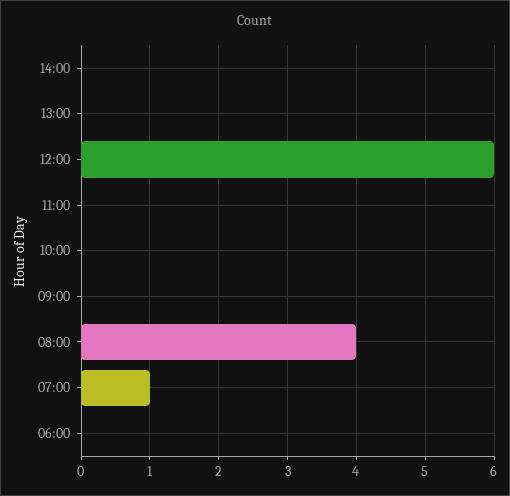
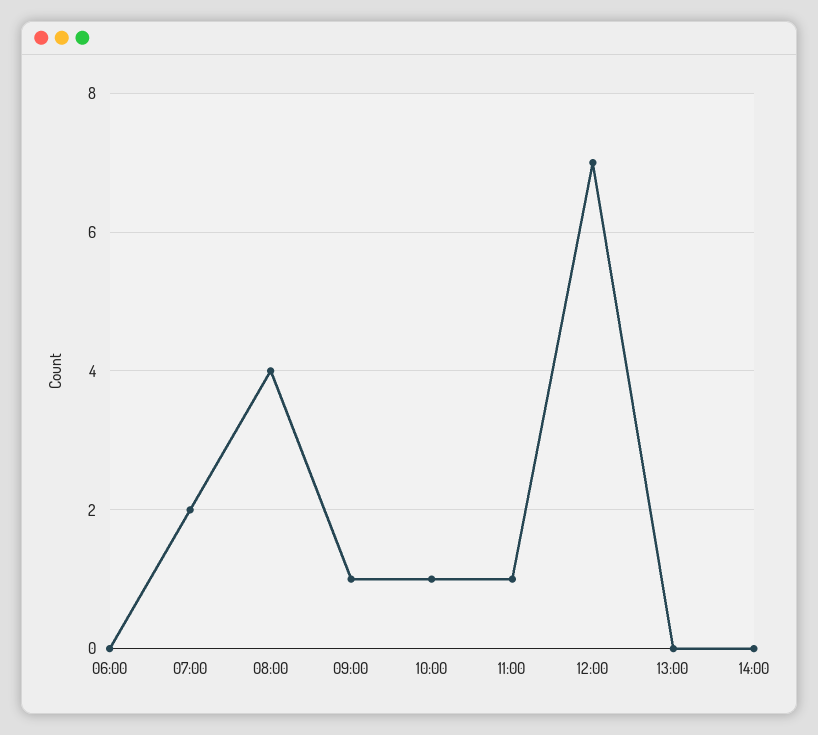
  {
    "14:00": 0,
    "13:00": 0,
-   "12:00": 6,
+   "12:00": 7,
-   "11:00": 0,
+   "11:00": 1,
-   "10:00": 0,
+   "10:00": 1,
-   "09:00": 0,
+   "09:00": 1,
    "08:00": 4,
-   "07:00": 1,
+   "07:00": 2,
    "06:00": 0
  }

